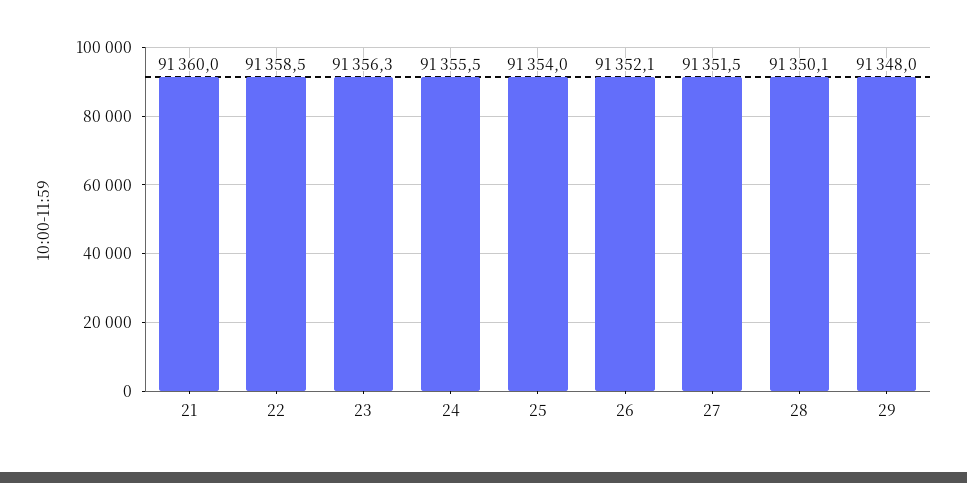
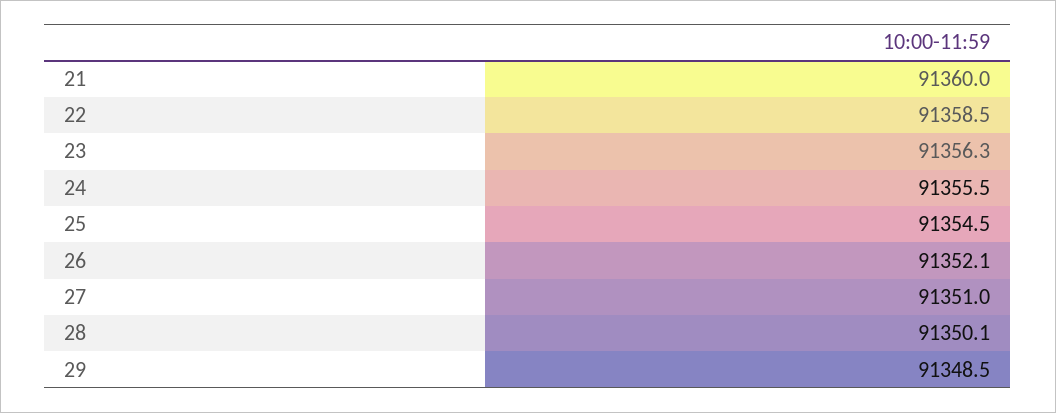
  {
    "21": 91360,
    "22": 91358.5,
    "23": 91356.3,
    "24": 91355.5,
-   "25": 91354,
+   "25": 91354.5,
    "26": 91352.1,
-   "27": 91351.5,
+   "27": 91351,
    "28": 91350.1,
-   "29": 91348
+   "29": 91348.5
  }

